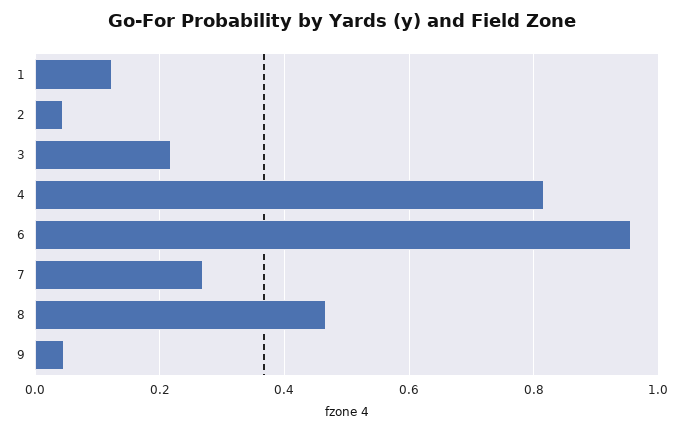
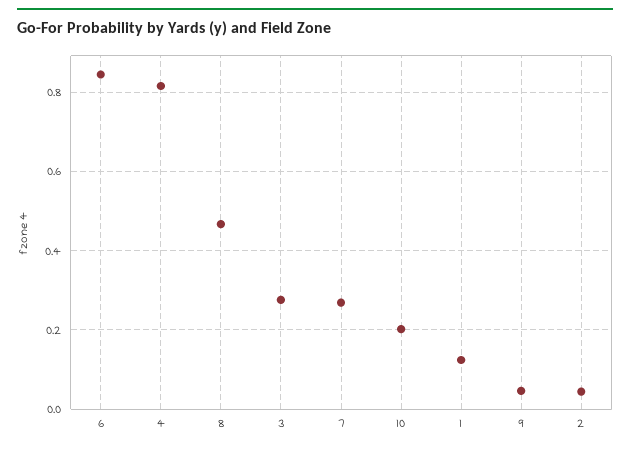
  {
    "1": 0.12,
    "2": 0.04,
-   "3": 0.22,
+   "3": 0.28,
    "4": 0.82,
-   "6": 0.96,
+   "6": 0.84,
    "7": 0.26,
    "8": 0.46,
-   "9": 0.04
+   "9": 0.04,
+   "10": 0.2
  }

